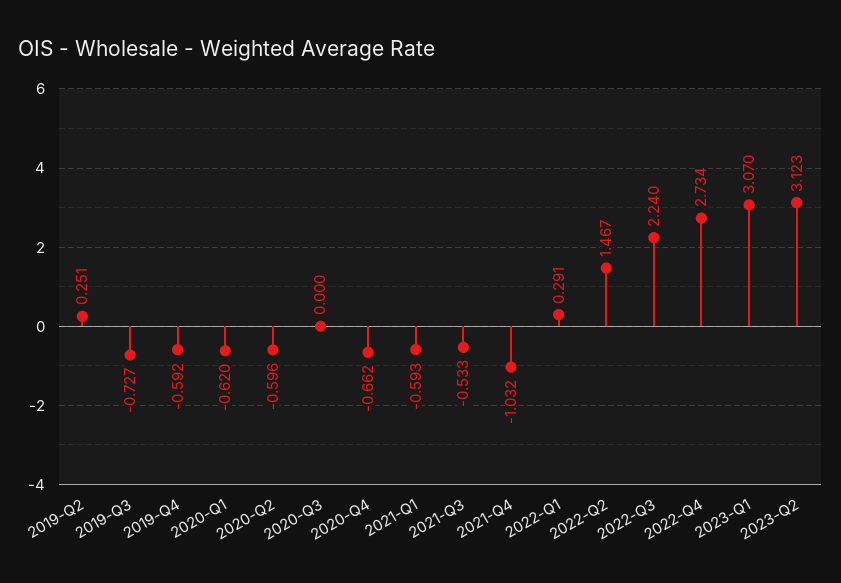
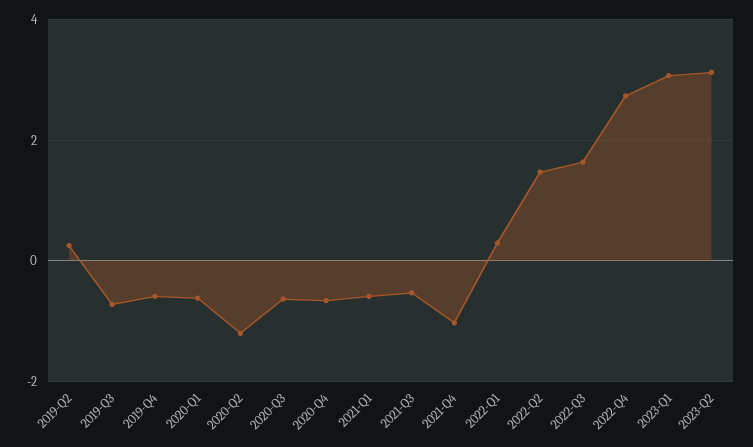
  {
    "2019-Q2": 0.251,
    "2019-Q3": -0.727,
    "2019-Q4": -0.592,
    "2020-Q1": -0.62,
-   "2020-Q2": -0.596,
+   "2020-Q2": -1.2,
-   "2020-Q3": 0,
+   "2020-Q3": -0.6,
    "2020-Q4": -0.662,
    "2021-Q1": -0.593,
    "2021-Q3": -0.533,
    "2021-Q4": -1.032,
    "2022-Q1": 0.291,
    "2022-Q2": 1.467,
-   "2022-Q3": 2.24,
+   "2022-Q3": 1.6,
    "2022-Q4": 2.734,
    "2023-Q1": 3.07,
    "2023-Q2": 3.123
  }

